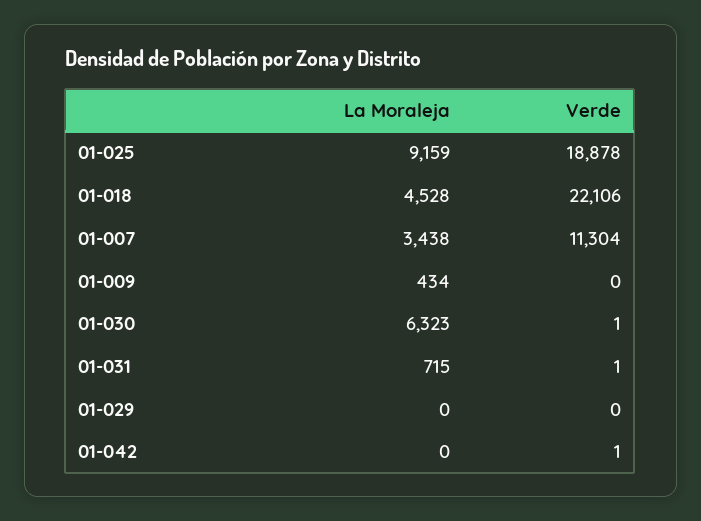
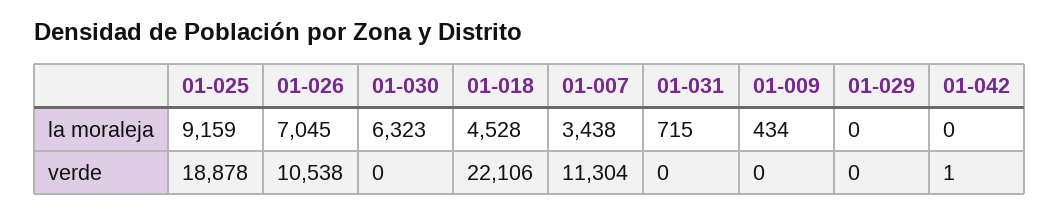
  {
    "La Moraleja": {
      "01-025": 9159,
      "01-018": 4528,
      "01-007": 3438,
      "01-009": 434,
      "01-030": 6323,
      "01-031": 715,
      "01-029": 0,
-     "01-042": 0
+     "01-042": 0,
+     "01-026": 7045
    },
    "Verde": {
      "01-025": 18878,
      "01-018": 22106,
      "01-007": 11304,
      "01-009": 0,
-     "01-030": 1,
+     "01-030": 0,
-     "01-031": 1,
+     "01-031": 0,
      "01-029": 0,
-     "01-042": 1
+     "01-042": 1,
+     "01-026": 10538
    }
  }

